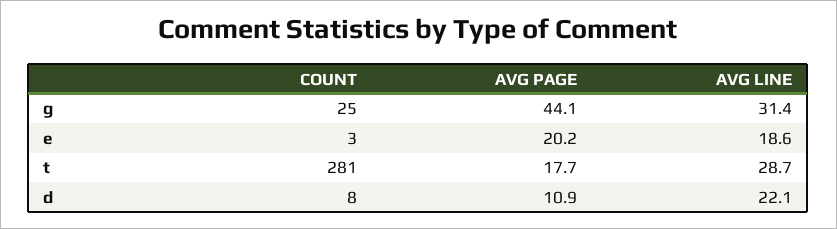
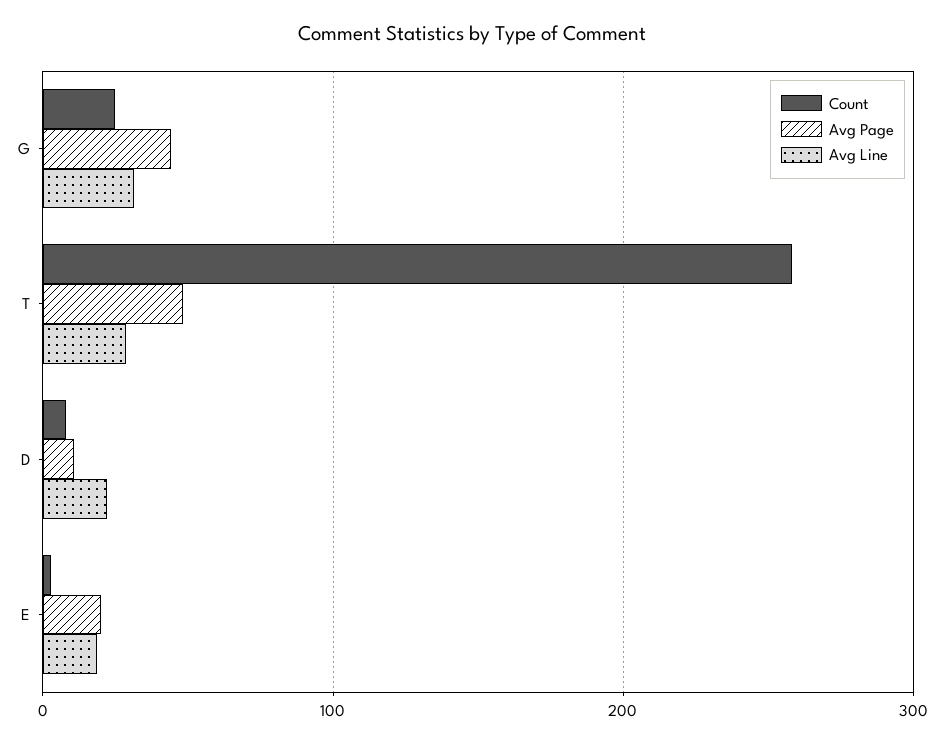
  {
    "COUNT": {
      "g": 25,
      "e": 3,
-     "t": 281,
+     "t": 260,
      "d": 8
    },
    "AVG PAGE": {
      "g": 44.1,
      "e": 20.2,
-     "t": 17.7,
+     "t": 50,
      "d": 10.9
    },
    "AVG LINE": {
      "g": 31.4,
      "e": 18.6,
      "t": 28.7,
      "d": 22.1
    }
  }

